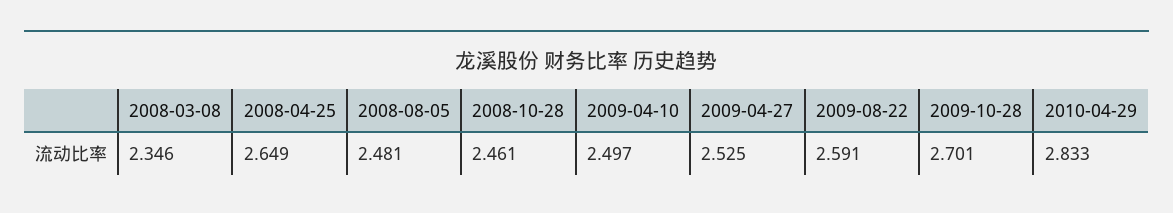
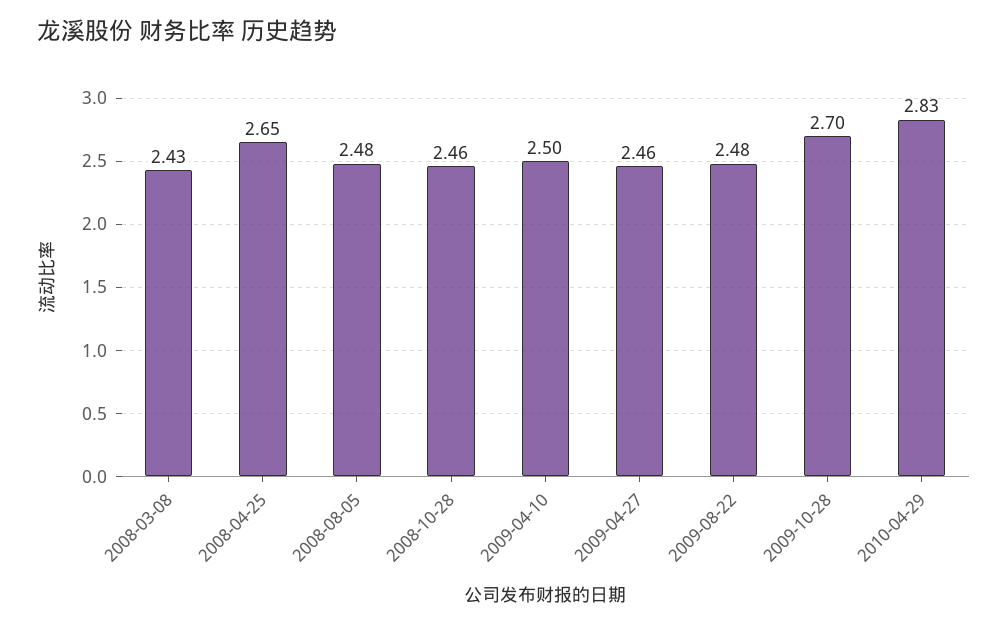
  {
-   "2008-03-08": 2.346,
+   "2008-03-08": 2.43,
    "2008-04-25": 2.649,
    "2008-08-05": 2.481,
    "2008-10-28": 2.461,
    "2009-04-10": 2.497,
-   "2009-04-27": 2.525,
+   "2009-04-27": 2.46,
-   "2009-08-22": 2.591,
+   "2009-08-22": 2.48,
    "2009-10-28": 2.701,
    "2010-04-29": 2.833
  }

